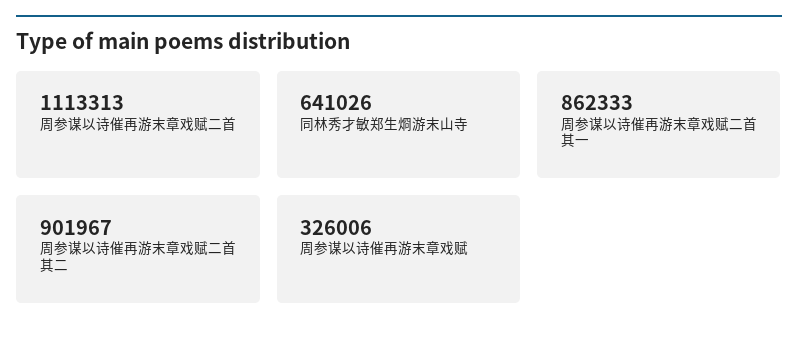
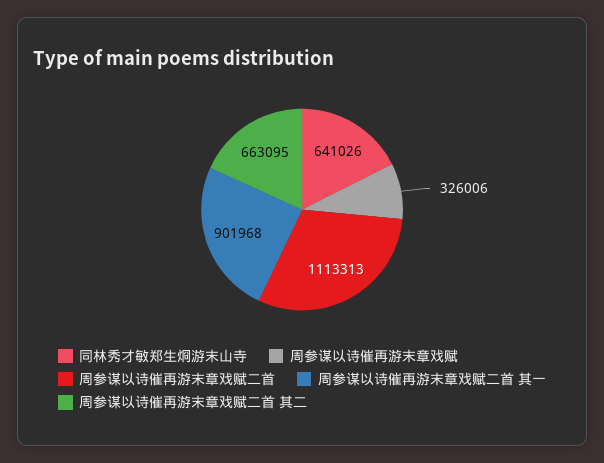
  {
    "周参谋以诗催再游末章戏赋二首": 1113313,
    "同林秀才敏郑生烱游末山寺": 641026,
-   "周参谋以诗催再游末章戏赋二首 其一": 862333,
+   "周参谋以诗催再游末章戏赋二首 其一": 901968,
-   "周参谋以诗催再游末章戏赋二首 其二": 901967,
+   "周参谋以诗催再游末章戏赋二首 其二": 663095,
    "周参谋以诗催再游末章戏赋": 326006
  }

